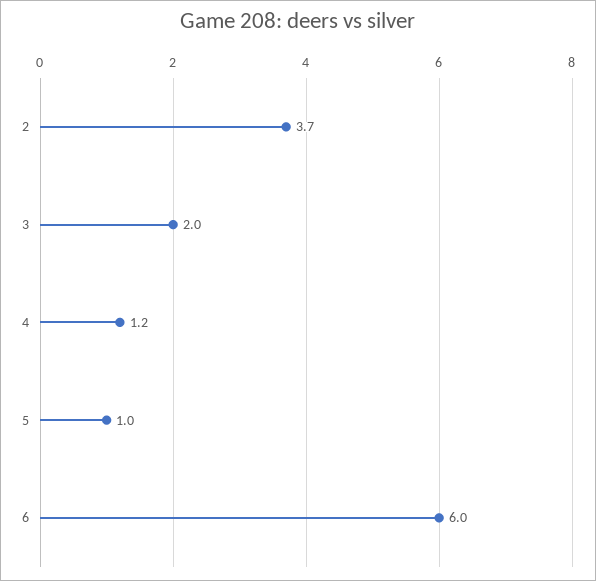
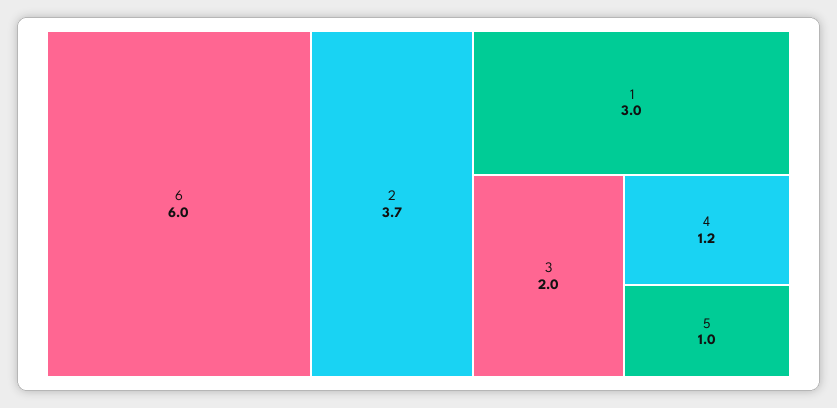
  {
    "2": 3.7,
    "3": 2,
    "4": 1.2,
    "5": 1,
-   "6": 6
+   "6": 6,
+   "1": 3
  }

